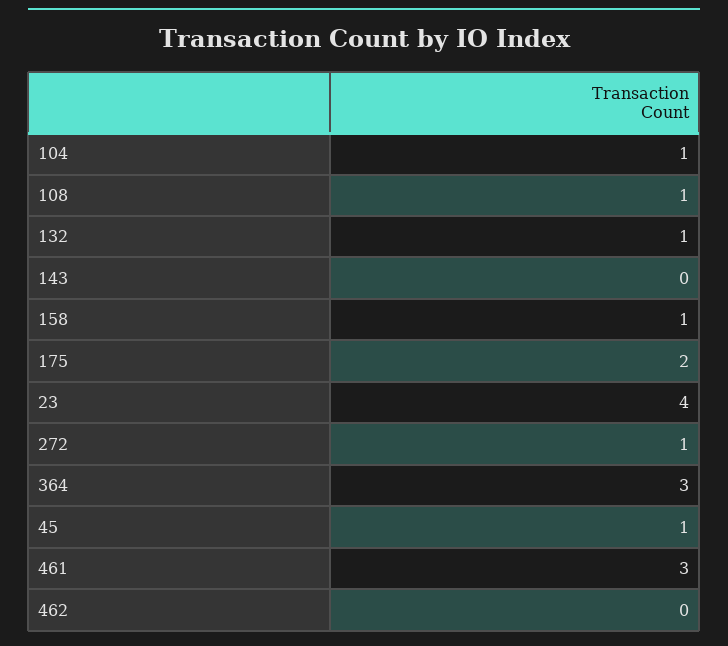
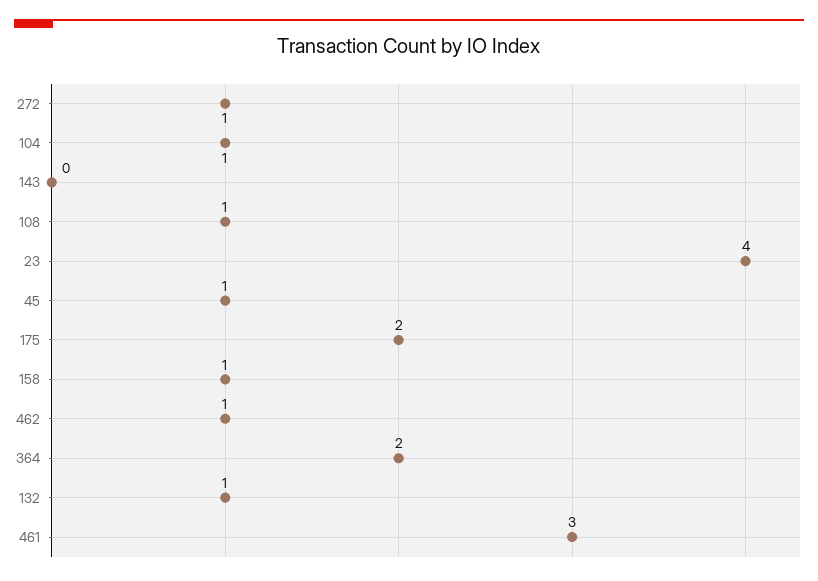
  {
    "104": 1,
    "108": 1,
    "132": 1,
    "143": 0,
    "158": 1,
    "175": 2,
    "23": 4,
    "272": 1,
-   "364": 3,
+   "364": 2,
    "45": 1,
    "461": 3,
-   "462": 0
+   "462": 1
  }

